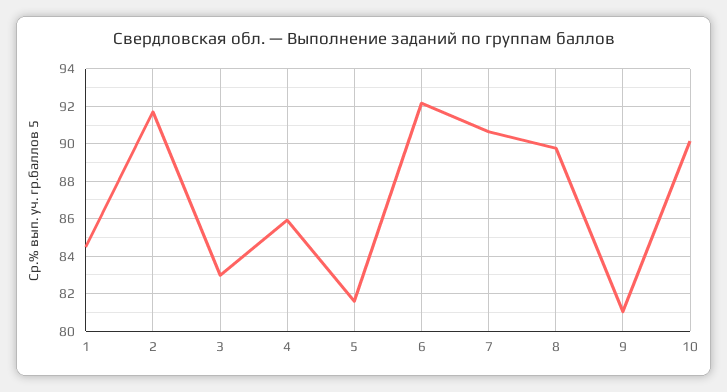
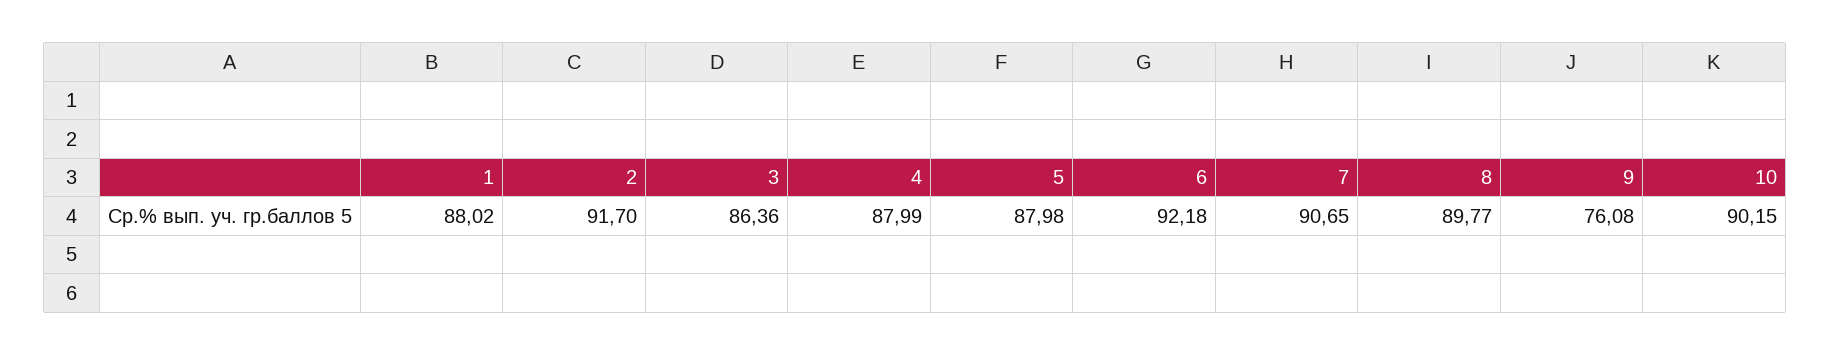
  {
-   "1": 84.5,
+   "1": 88.02,
    "2": 91.7,
-   "3": 83,
+   "3": 86.36,
-   "4": 86,
+   "4": 87.99,
-   "5": 81.5,
+   "5": 87.98,
    "6": 92.18,
    "7": 90.65,
    "8": 89.77,
-   "9": 81,
+   "9": 76.08,
    "10": 90.15
  }

